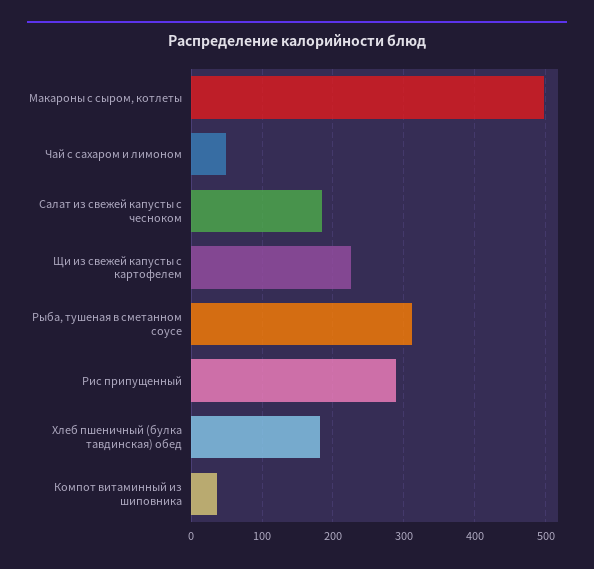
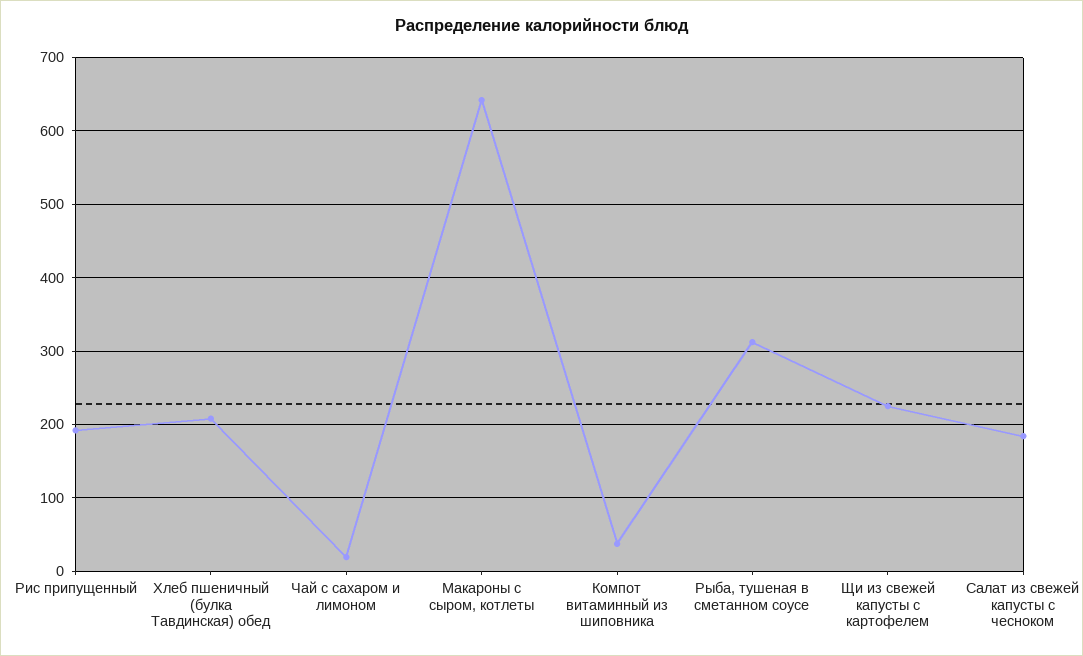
  {
-   "Макароны с сыром, котлеты": 500,
+   "Макароны с сыром, котлеты": 640,
-   "Чай с сахаром и лимоном": 50,
+   "Чай с сахаром и лимоном": 20,
    "Салат из свежей капусты с чесноком": 180,
    "Щи из свежей капусты с картофелем": 230,
    "Рыба, тушеная в сметанном соусе": 310,
-   "Рис припущенный": 290,
+   "Рис припущенный": 190,
-   "Хлеб пшеничный (булка тавдинская) обед": 180,
+   "Хлеб пшеничный (булка тавдинская) обед": 210,
    "Компот витаминный из шиповника": 40
  }

